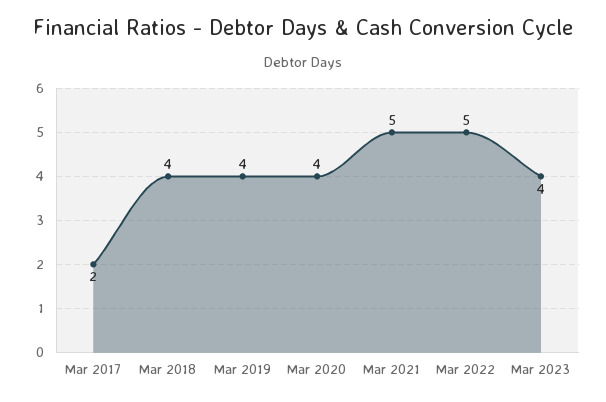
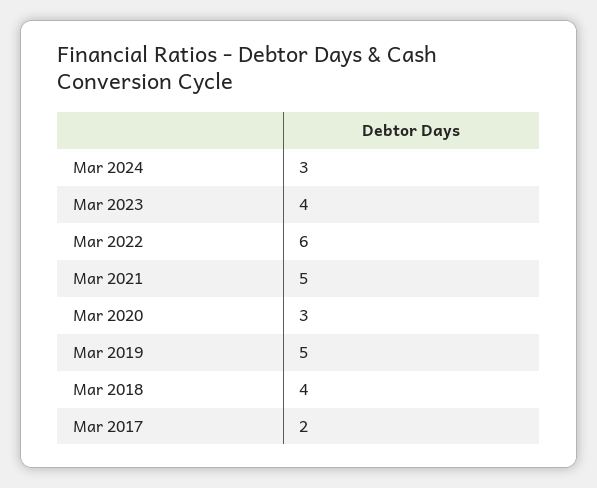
  {
    "Mar 2017": 2,
    "Mar 2018": 4,
-   "Mar 2019": 4,
+   "Mar 2019": 5,
-   "Mar 2020": 4,
+   "Mar 2020": 3,
    "Mar 2021": 5,
-   "Mar 2022": 5,
+   "Mar 2022": 6,
-   "Mar 2023": 4
+   "Mar 2023": 4,
+   "Mar 2024": 3
  }

